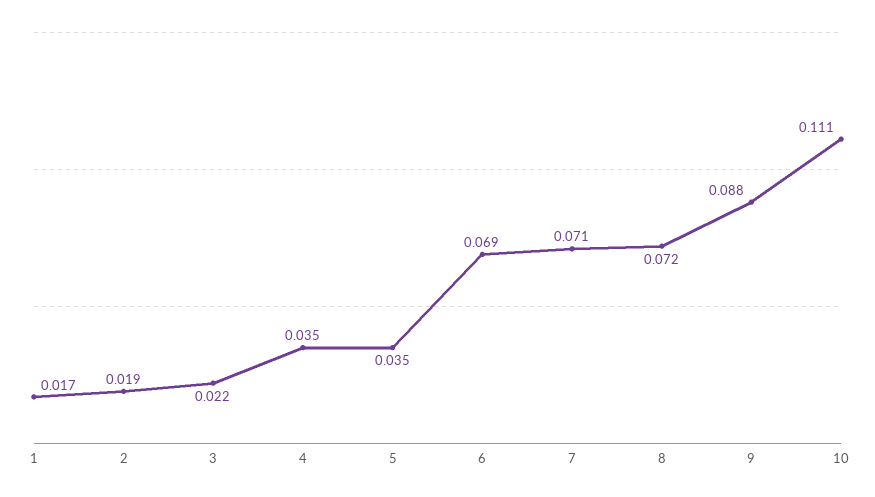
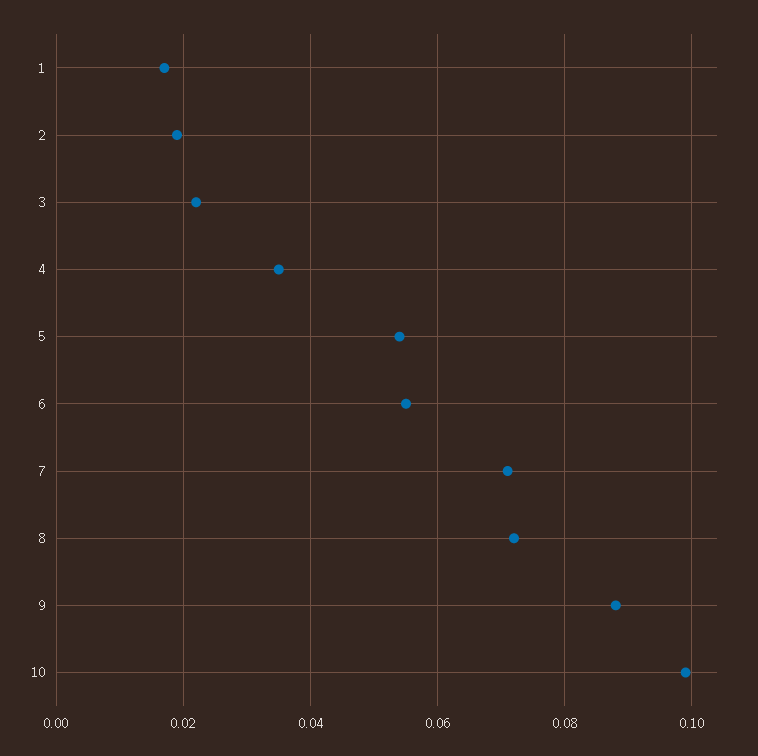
  {
    "1": 0.017,
    "2": 0.019,
    "3": 0.022,
    "4": 0.035,
-   "5": 0.035,
+   "5": 0.055,
-   "6": 0.069,
+   "6": 0.055,
    "7": 0.071,
    "8": 0.072,
    "9": 0.088,
-   "10": 0.111
+   "10": 0.1
  }

